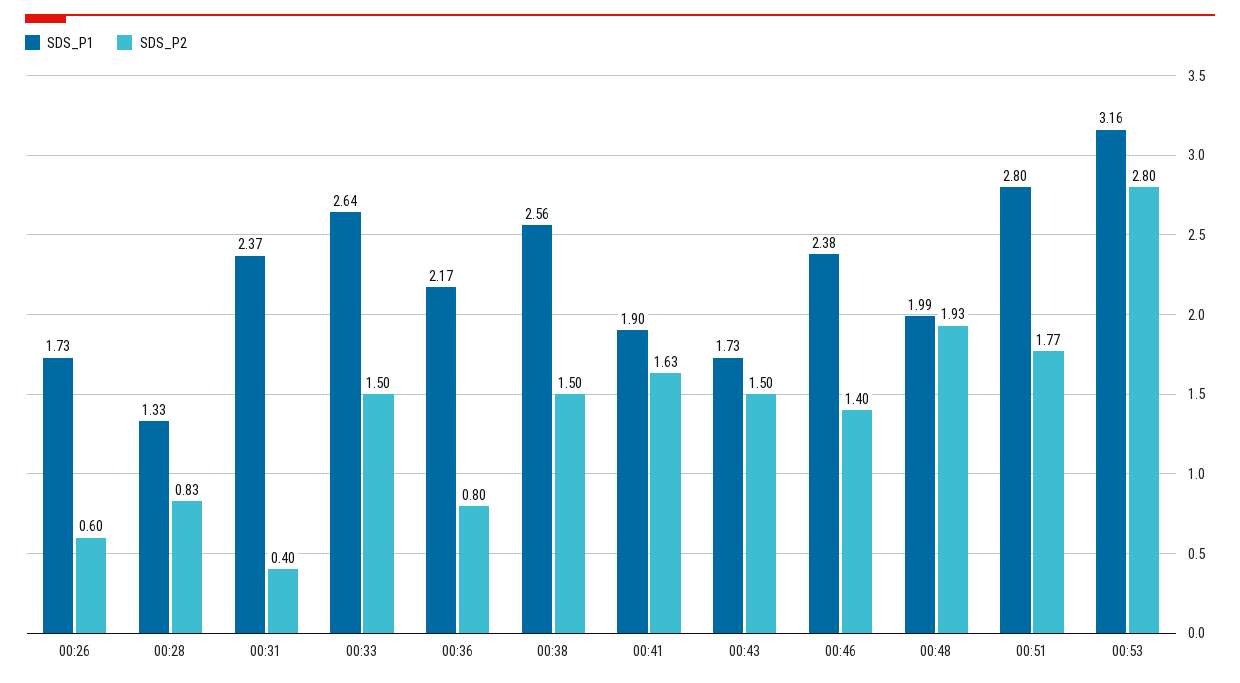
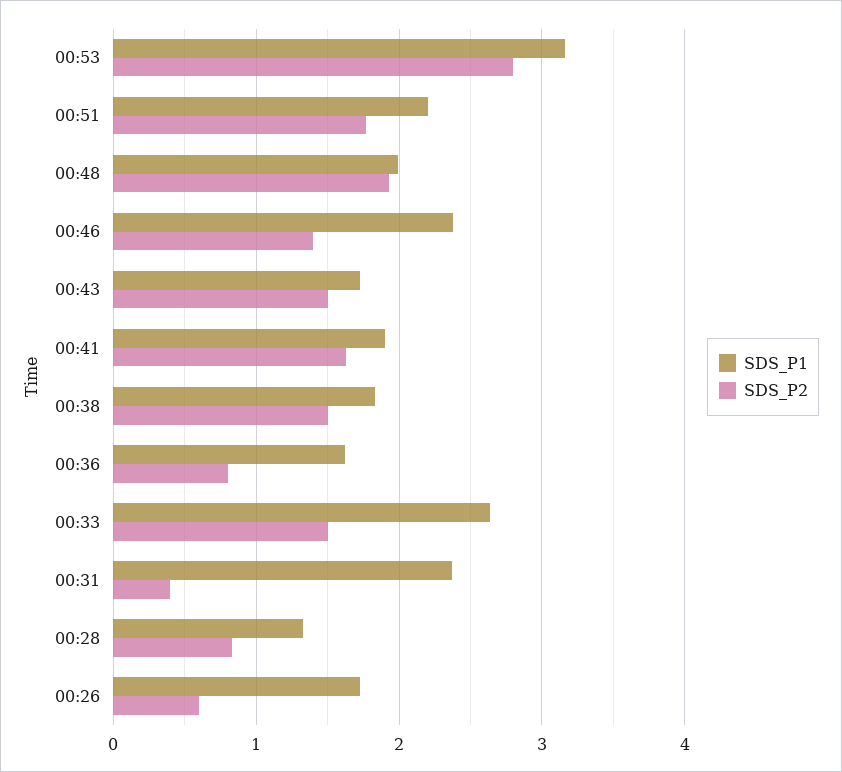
  {
    "SDS_P1": {
      "00:26": 1.73,
      "00:28": 1.33,
      "00:31": 2.37,
      "00:33": 2.64,
-     "00:36": 2.17,
+     "00:36": 1.6,
-     "00:38": 2.56,
+     "00:38": 1.8,
      "00:41": 1.9,
      "00:43": 1.73,
      "00:46": 2.38,
      "00:48": 1.99,
-     "00:51": 2.8,
+     "00:51": 2.2,
      "00:53": 3.16
    },
    "SDS_P2": {
      "00:26": 0.6,
      "00:28": 0.83,
      "00:31": 0.4,
      "00:33": 1.5,
      "00:36": 0.8,
      "00:38": 1.5,
      "00:41": 1.63,
      "00:43": 1.5,
      "00:46": 1.4,
      "00:48": 1.93,
      "00:51": 1.77,
      "00:53": 2.8
    }
  }

